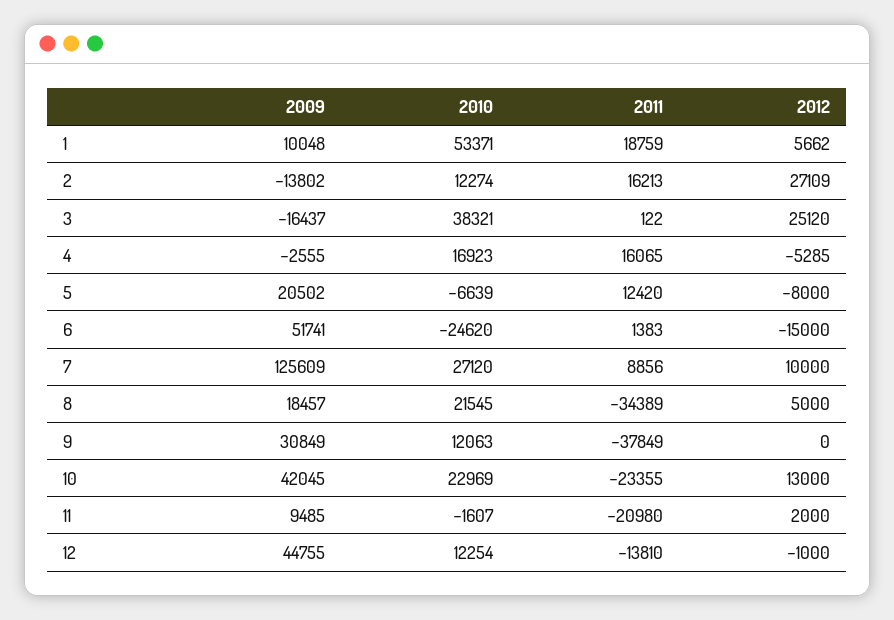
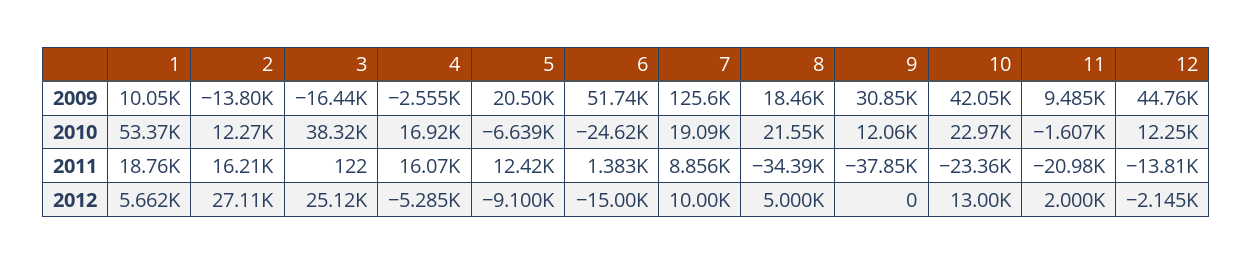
  {
    "2009": {
      "1": 10048,
      "2": -13802,
      "3": -16437,
      "4": -2555,
      "5": 20502,
      "6": 51741,
      "7": 125609,
      "8": 18457,
      "9": 30849,
      "10": 42045,
      "11": 9485,
      "12": 44755
    },
    "2010": {
      "1": 53371,
      "2": 12274,
      "3": 38321,
      "4": 16923,
      "5": -6639,
      "6": -24620,
-     "7": 27120,
+     "7": 19090,
      "8": 21545,
      "9": 12063,
      "10": 22969,
      "11": -1607,
      "12": 12254
    },
    "2011": {
      "1": 18759,
      "2": 16213,
      "3": 122,
      "4": 16065,
      "5": 12420,
      "6": 1383,
      "7": 8856,
      "8": -34389,
      "9": -37849,
      "10": -23355,
      "11": -20980,
      "12": -13810
    },
    "2012": {
      "1": 5662,
      "2": 27109,
      "3": 25120,
      "4": -5285,
-     "5": -8000,
+     "5": -9100,
      "6": -15000,
      "7": 10000,
      "8": 5000,
      "9": 0,
      "10": 13000,
      "11": 2000,
-     "12": -1000
+     "12": -2145
    }
  }

